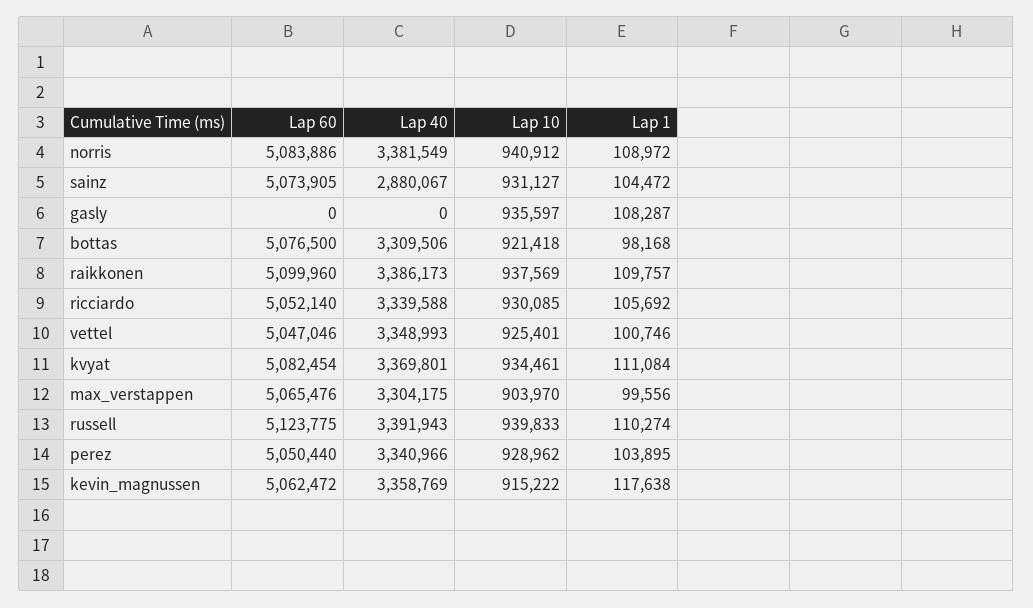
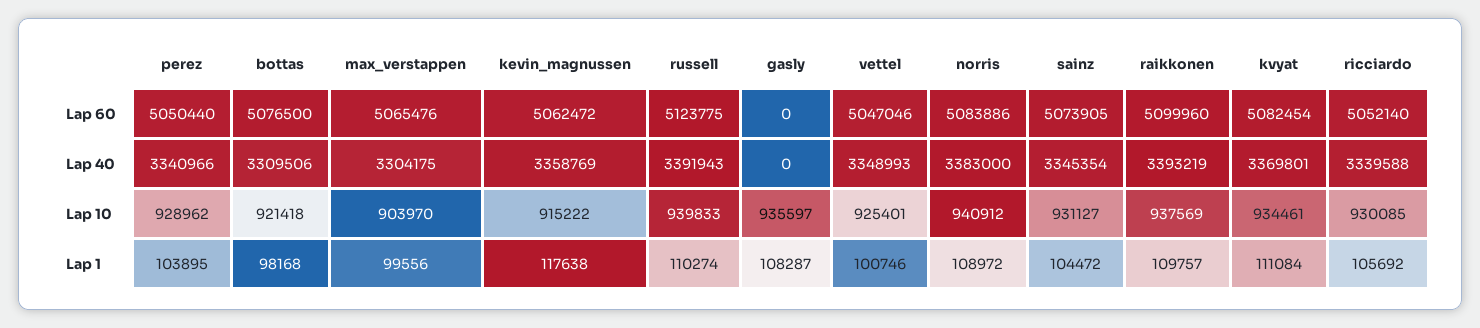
  {
    "Lap 60": {
      "norris": 5083886,
      "sainz": 5073905,
      "gasly": 0,
      "bottas": 5076500,
      "raikkonen": 5099960,
      "ricciardo": 5052140,
      "vettel": 5047046,
      "kvyat": 5082454,
      "max_verstappen": 5065476,
      "russell": 5123775,
      "perez": 5050440,
      "kevin_magnussen": 5062472
    },
    "Lap 40": {
-     "norris": 3381549,
+     "norris": 3383000,
-     "sainz": 2880067,
+     "sainz": 3345354,
      "gasly": 0,
      "bottas": 3309506,
-     "raikkonen": 3386173,
+     "raikkonen": 3393219,
      "ricciardo": 3339588,
      "vettel": 3348993,
      "kvyat": 3369801,
      "max_verstappen": 3304175,
      "russell": 3391943,
      "perez": 3340966,
      "kevin_magnussen": 3358769
    },
    "Lap 10": {
      "norris": 940912,
      "sainz": 931127,
      "gasly": 935597,
      "bottas": 921418,
      "raikkonen": 937569,
      "ricciardo": 930085,
      "vettel": 925401,
      "kvyat": 934461,
      "max_verstappen": 903970,
      "russell": 939833,
      "perez": 928962,
      "kevin_magnussen": 915222
    },
    "Lap 1": {
      "norris": 108972,
      "sainz": 104472,
      "gasly": 108287,
      "bottas": 98168,
      "raikkonen": 109757,
      "ricciardo": 105692,
      "vettel": 100746,
      "kvyat": 111084,
      "max_verstappen": 99556,
      "russell": 110274,
      "perez": 103895,
      "kevin_magnussen": 117638
    }
  }

